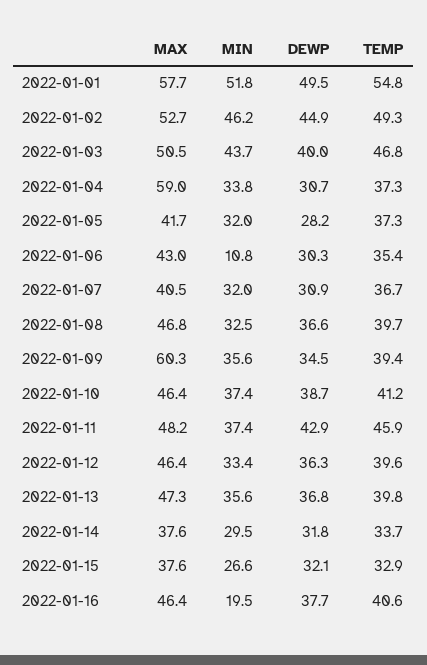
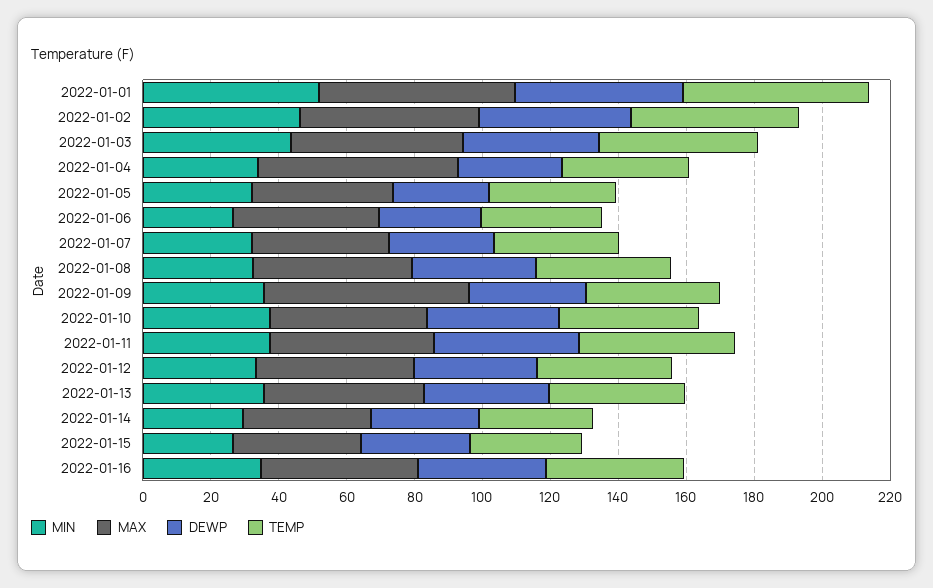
  {
    "MAX": {
      "2022-01-01": 57.7,
      "2022-01-02": 52.7,
      "2022-01-03": 50.5,
      "2022-01-04": 59,
      "2022-01-05": 41.7,
      "2022-01-06": 43,
      "2022-01-07": 40.5,
      "2022-01-08": 46.8,
      "2022-01-09": 60.3,
      "2022-01-10": 46.4,
      "2022-01-11": 48.2,
      "2022-01-12": 46.4,
      "2022-01-13": 47.3,
      "2022-01-14": 37.6,
      "2022-01-15": 37.6,
      "2022-01-16": 46.4
    },
    "MIN": {
      "2022-01-01": 51.8,
      "2022-01-02": 46.2,
      "2022-01-03": 43.7,
      "2022-01-04": 33.8,
      "2022-01-05": 32,
-     "2022-01-06": 10.8,
+     "2022-01-06": 25,
      "2022-01-07": 32,
      "2022-01-08": 32.5,
      "2022-01-09": 35.6,
      "2022-01-10": 37.4,
      "2022-01-11": 37.4,
      "2022-01-12": 33.4,
      "2022-01-13": 35.6,
      "2022-01-14": 29.5,
      "2022-01-15": 26.6,
-     "2022-01-16": 19.5
+     "2022-01-16": 35
    },
    "DEWP": {
      "2022-01-01": 49.5,
      "2022-01-02": 44.9,
      "2022-01-03": 40,
      "2022-01-04": 30.7,
      "2022-01-05": 28.2,
      "2022-01-06": 30.3,
      "2022-01-07": 30.9,
      "2022-01-08": 36.6,
      "2022-01-09": 34.5,
      "2022-01-10": 38.7,
      "2022-01-11": 42.9,
      "2022-01-12": 36.3,
      "2022-01-13": 36.8,
      "2022-01-14": 31.8,
      "2022-01-15": 32.1,
      "2022-01-16": 37.7
    },
    "TEMP": {
      "2022-01-01": 54.8,
      "2022-01-02": 49.3,
      "2022-01-03": 46.8,
      "2022-01-04": 37.3,
      "2022-01-05": 37.3,
      "2022-01-06": 35.4,
      "2022-01-07": 36.7,
      "2022-01-08": 39.7,
      "2022-01-09": 39.4,
      "2022-01-10": 41.2,
      "2022-01-11": 45.9,
      "2022-01-12": 39.6,
      "2022-01-13": 39.8,
      "2022-01-14": 33.7,
      "2022-01-15": 32.9,
      "2022-01-16": 40.6
    }
  }

